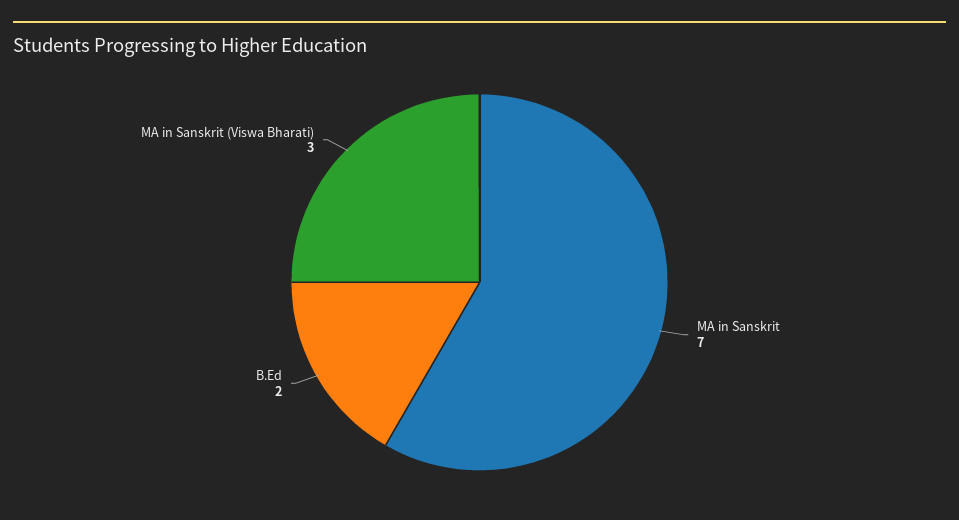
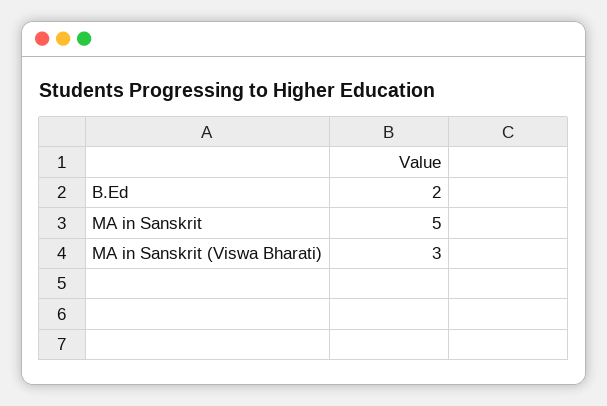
  {
-   "MA in Sanskrit": 7,
+   "MA in Sanskrit": 5,
    "B.Ed": 2,
    "MA in Sanskrit (Viswa Bharati)": 3
  }

